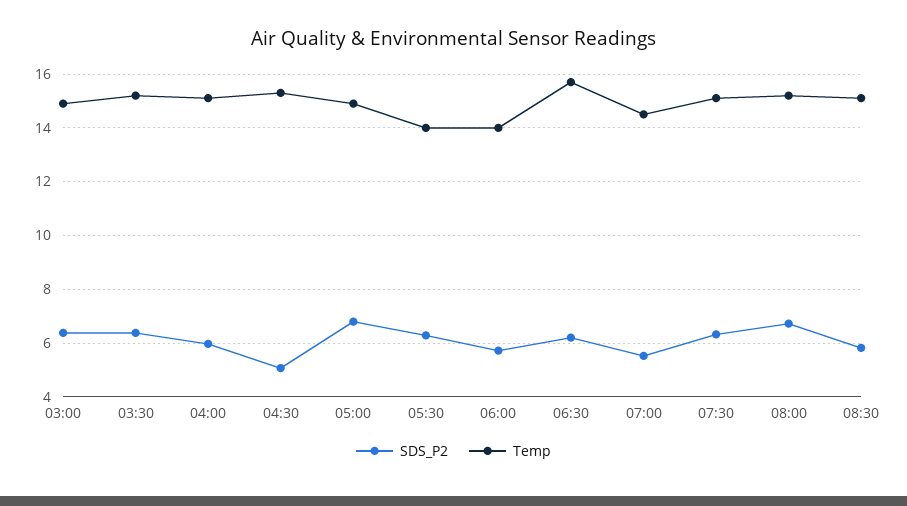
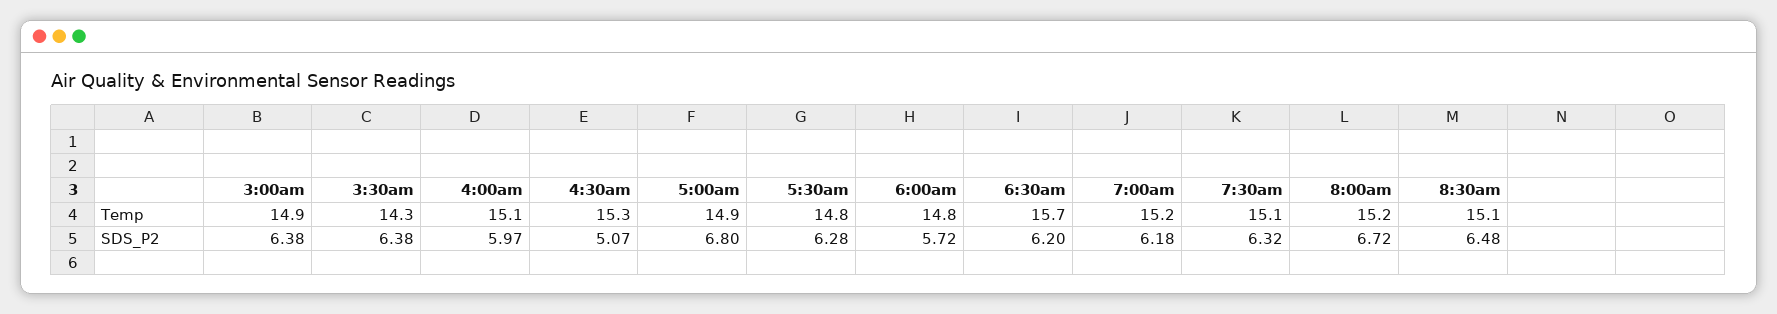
  {
    "SDS_P2": {
      "03:00": 6.38,
      "03:30": 6.38,
      "04:00": 5.97,
      "04:30": 5.07,
      "05:00": 6.8,
      "05:30": 6.28,
      "06:00": 5.72,
      "06:30": 6.2,
-     "07:00": 5.5,
+     "07:00": 6.18,
      "07:30": 6.32,
      "08:00": 6.72,
-     "08:30": 5.75
+     "08:30": 6.48
    },
    "Temp": {
      "03:00": 14.9,
-     "03:30": 15.25,
+     "03:30": 14.3,
      "04:00": 15.1,
      "04:30": 15.3,
      "05:00": 14.9,
-     "05:30": 14,
+     "05:30": 14.8,
-     "06:00": 14,
+     "06:00": 14.8,
      "06:30": 15.7,
-     "07:00": 14.5,
+     "07:00": 15.2,
      "07:30": 15.1,
      "08:00": 15.2,
      "08:30": 15.1
    }
  }

